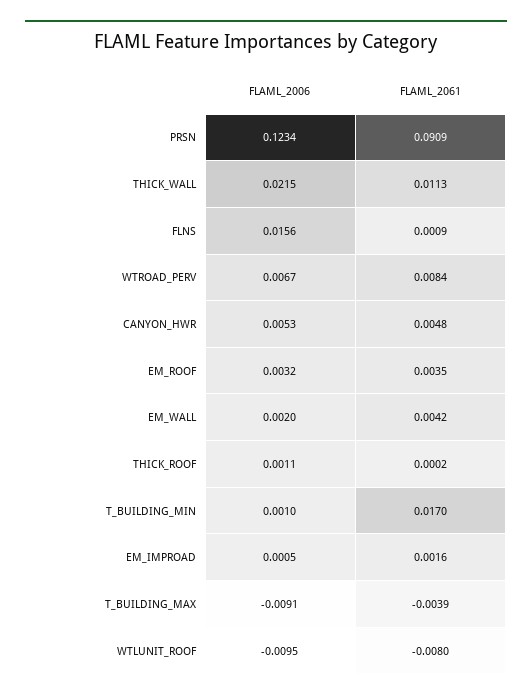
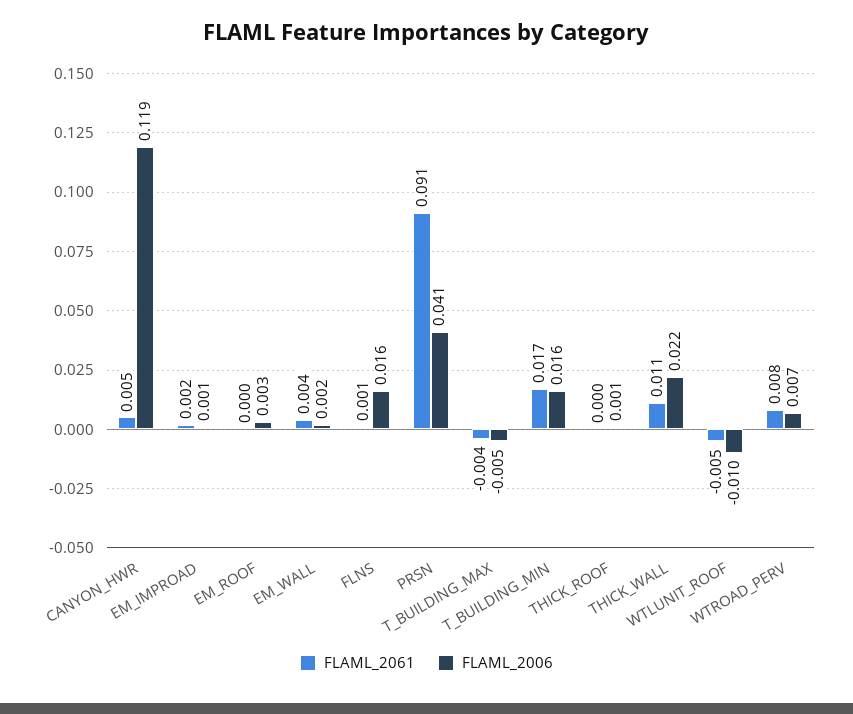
  {
    "FLAML_2006": {
-     "PRSN": 0.1234,
+     "PRSN": 0.041,
      "THICK_WALL": 0.0215,
      "FLNS": 0.0156,
      "WTROAD_PERV": 0.0067,
-     "CANYON_HWR": 0.0053,
+     "CANYON_HWR": 0.119,
      "EM_ROOF": 0.0032,
      "EM_WALL": 0.002,
      "THICK_ROOF": 0.0011,
-     "T_BUILDING_MIN": 0.001,
+     "T_BUILDING_MIN": 0.016,
      "EM_IMPROAD": 0.0005,
-     "T_BUILDING_MAX": -0.0091,
+     "T_BUILDING_MAX": -0.005,
      "WTLUNIT_ROOF": -0.0095
    },
    "FLAML_2061": {
      "PRSN": 0.0909,
      "THICK_WALL": 0.0113,
      "FLNS": 0.0009,
      "WTROAD_PERV": 0.0084,
      "CANYON_HWR": 0.0048,
-     "EM_ROOF": 0.0035,
+     "EM_ROOF": 0,
      "EM_WALL": 0.0042,
      "THICK_ROOF": 0.0002,
      "T_BUILDING_MIN": 0.017,
      "EM_IMPROAD": 0.0016,
      "T_BUILDING_MAX": -0.0039,
-     "WTLUNIT_ROOF": -0.008
+     "WTLUNIT_ROOF": -0.005
    }
  }

